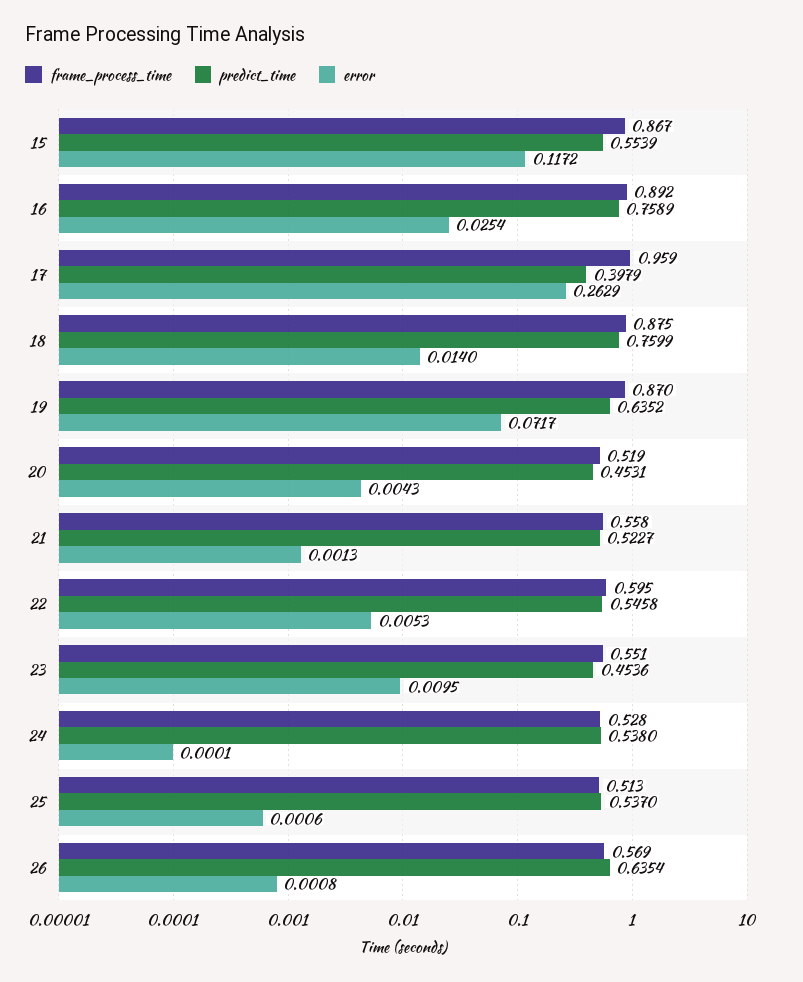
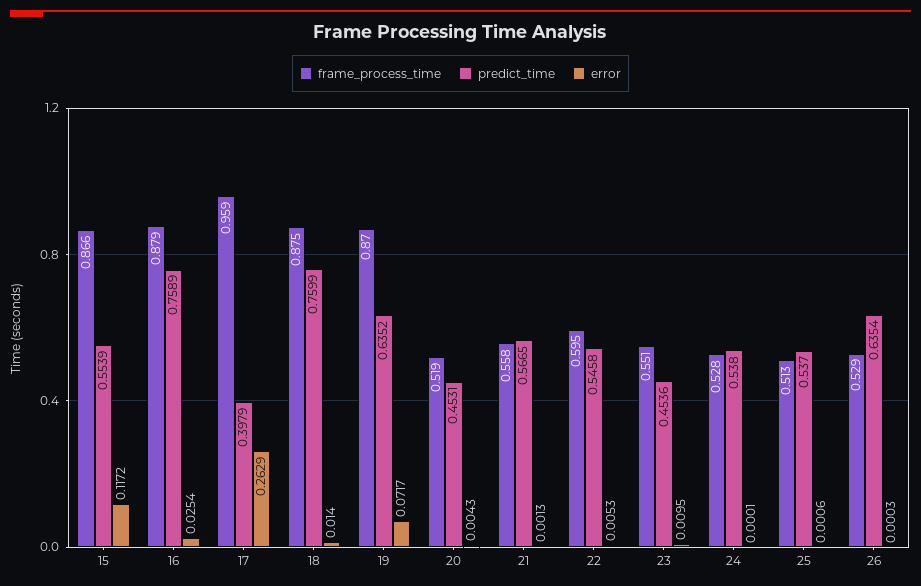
  {
    "frame_process_time": {
-     "15": 0.867,
+     "15": 0.866,
-     "16": 0.892,
+     "16": 0.879,
      "17": 0.959,
      "18": 0.875,
      "19": 0.87,
      "20": 0.519,
      "21": 0.558,
      "22": 0.595,
      "23": 0.551,
      "24": 0.528,
      "25": 0.513,
-     "26": 0.569
+     "26": 0.529
    },
    "predict_time": {
      "15": 0.5539,
      "16": 0.7589,
      "17": 0.3979,
      "18": 0.7599,
      "19": 0.6352,
      "20": 0.4531,
-     "21": 0.5227,
+     "21": 0.5665,
      "22": 0.5458,
      "23": 0.4536,
      "24": 0.538,
      "25": 0.537,
      "26": 0.6354
    },
    "error": {
      "15": 0.1172,
      "16": 0.0254,
      "17": 0.2629,
      "18": 0.014,
      "19": 0.0717,
      "20": 0.0043,
      "21": 0.0013,
      "22": 0.0053,
      "23": 0.0095,
      "24": 0.0001,
      "25": 0.0006,
-     "26": 0.0008
+     "26": 0.0003
    }
  }

